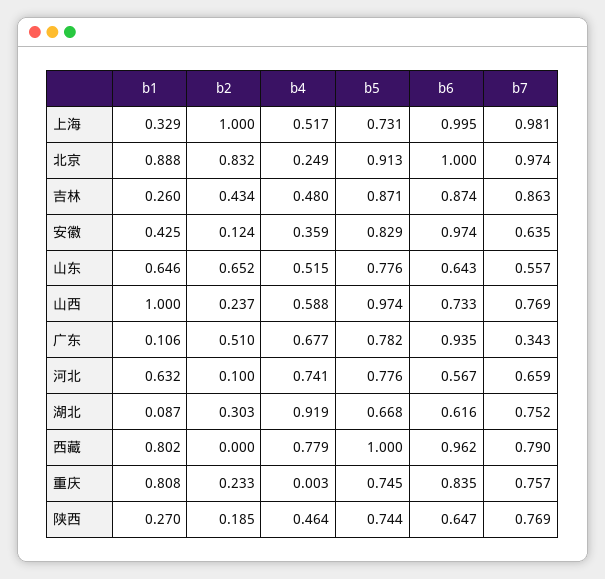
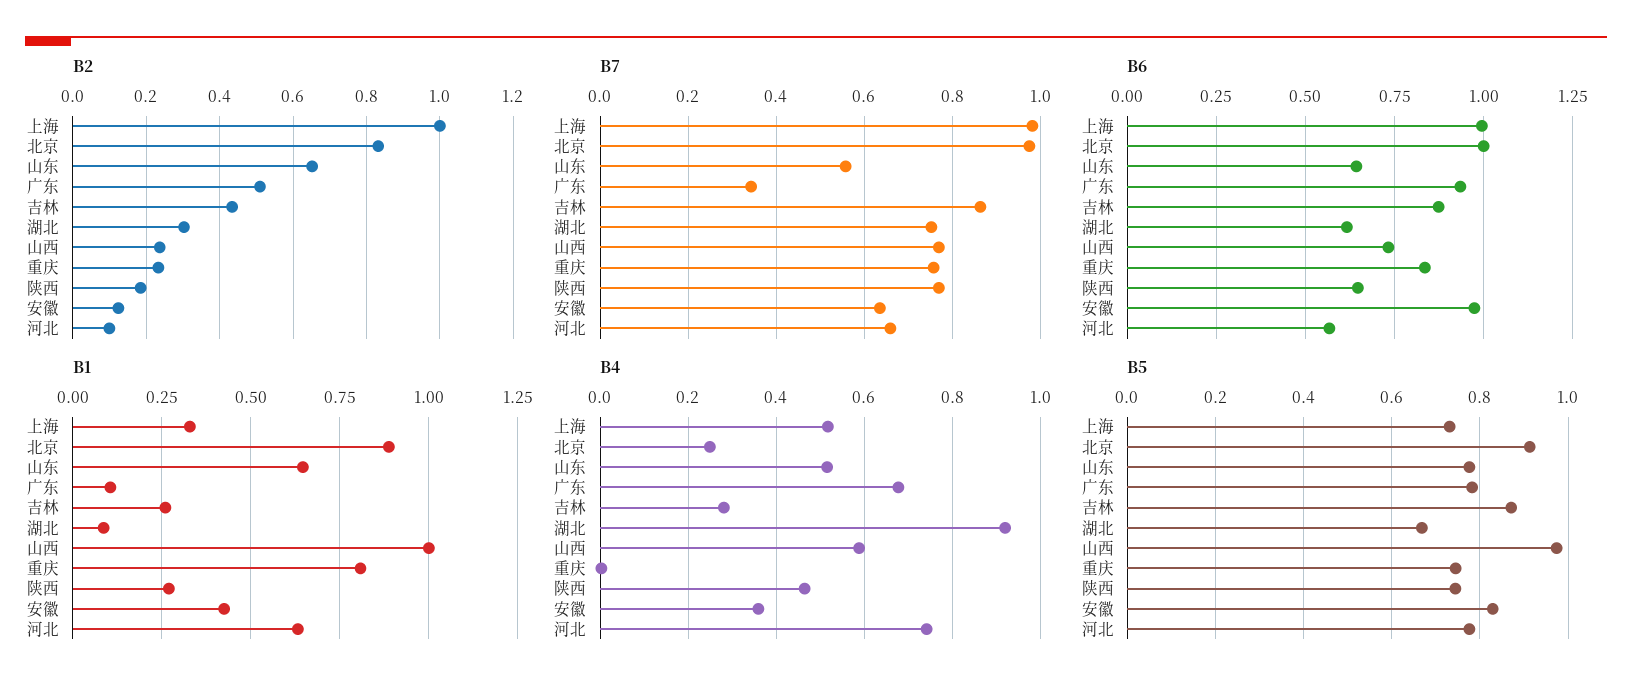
  {
    "b1": {
      "上海": 0.329,
      "北京": 0.888,
      "吉林": 0.26,
      "安徽": 0.425,
      "山东": 0.646,
      "山西": 1,
      "广东": 0.106,
      "河北": 0.632,
      "湖北": 0.087,
-     "西藏": 0.802,
      "重庆": 0.808,
      "陕西": 0.27
    },
    "b2": {
      "上海": 1,
      "北京": 0.832,
      "吉林": 0.434,
      "安徽": 0.124,
      "山东": 0.652,
      "山西": 0.237,
      "广东": 0.51,
      "河北": 0.1,
      "湖北": 0.303,
-     "西藏": 0,
      "重庆": 0.233,
      "陕西": 0.185
    },
    "b4": {
      "上海": 0.517,
      "北京": 0.249,
-     "吉林": 0.48,
+     "吉林": 0.28,
      "安徽": 0.359,
      "山东": 0.515,
      "山西": 0.588,
      "广东": 0.677,
      "河北": 0.741,
      "湖北": 0.919,
-     "西藏": 0.779,
      "重庆": 0.003,
      "陕西": 0.464
    },
    "b5": {
      "上海": 0.731,
      "北京": 0.913,
      "吉林": 0.871,
      "安徽": 0.829,
      "山东": 0.776,
      "山西": 0.974,
      "广东": 0.782,
      "河北": 0.776,
      "湖北": 0.668,
-     "西藏": 1,
      "重庆": 0.745,
      "陕西": 0.744
    },
    "b6": {
      "上海": 0.995,
      "北京": 1,
      "吉林": 0.874,
      "安徽": 0.974,
      "山东": 0.643,
      "山西": 0.733,
      "广东": 0.935,
      "河北": 0.567,
      "湖北": 0.616,
-     "西藏": 0.962,
      "重庆": 0.835,
      "陕西": 0.647
    },
    "b7": {
      "上海": 0.981,
      "北京": 0.974,
      "吉林": 0.863,
      "安徽": 0.635,
      "山东": 0.557,
      "山西": 0.769,
      "广东": 0.343,
      "河北": 0.659,
      "湖北": 0.752,
-     "西藏": 0.79,
      "重庆": 0.757,
      "陕西": 0.769
    }
  }

